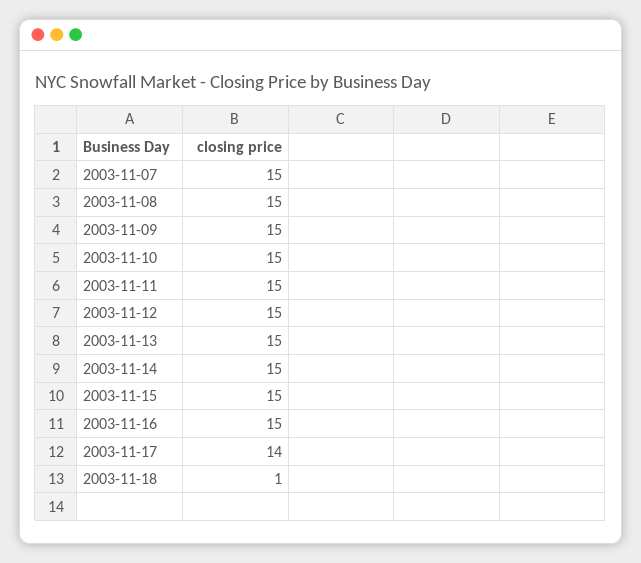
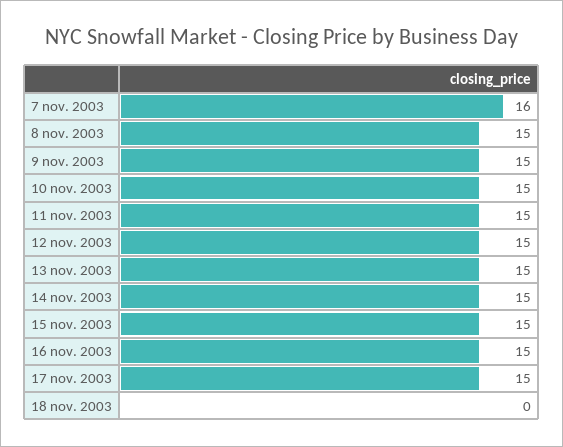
  {
-   "2003-11-07": 15,
+   "2003-11-07": 16,
    "2003-11-08": 15,
    "2003-11-09": 15,
    "2003-11-10": 15,
    "2003-11-11": 15,
    "2003-11-12": 15,
    "2003-11-13": 15,
    "2003-11-14": 15,
    "2003-11-15": 15,
    "2003-11-16": 15,
-   "2003-11-17": 14,
+   "2003-11-17": 15,
-   "2003-11-18": 1
+   "2003-11-18": 0
  }

